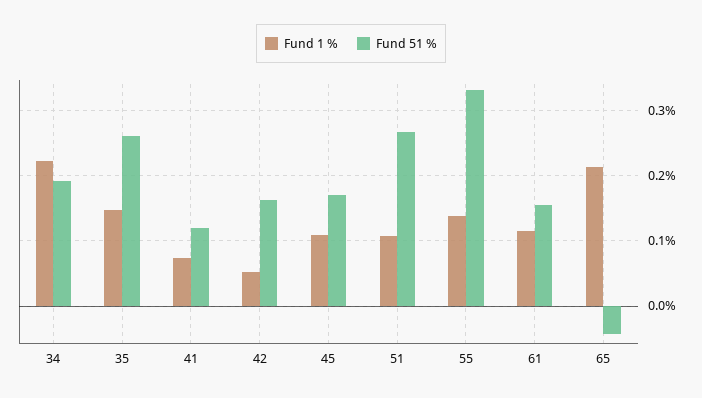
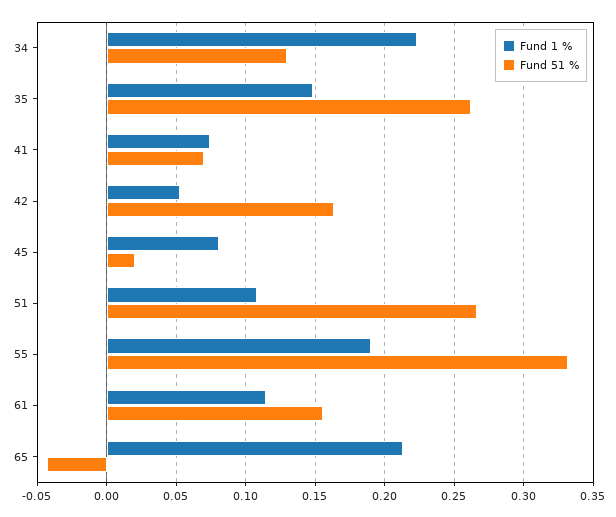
  {
    "Fund 1 %": {
      "34": 0.225,
      "35": 0.15,
      "41": 0.075,
      "42": 0.055,
-     "45": 0.11,
+     "45": 0.08,
      "51": 0.11,
-     "55": 0.14,
+     "55": 0.19,
      "61": 0.115,
      "65": 0.215
    },
    "Fund 51 %": {
-     "34": 0.19,
+     "34": 0.13,
      "35": 0.26,
-     "41": 0.12,
+     "41": 0.07,
      "42": 0.165,
-     "45": 0.17,
+     "45": 0.02,
      "51": 0.265,
      "55": 0.33,
      "61": 0.155,
      "65": -0.045
    }
  }

